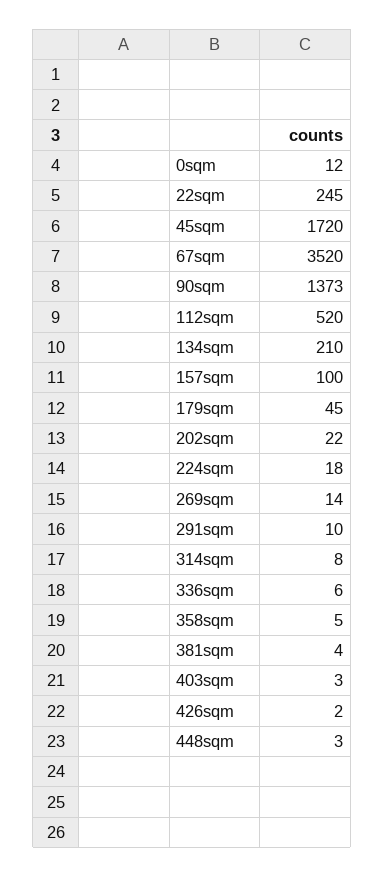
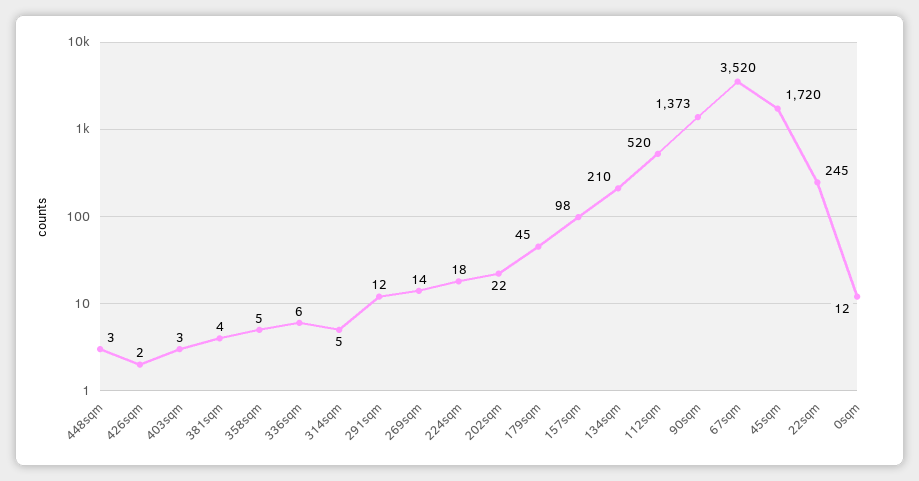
  {
    "0sqm": 12,
    "22sqm": 245,
    "45sqm": 1720,
    "67sqm": 3520,
    "90sqm": 1373,
    "112sqm": 520,
    "134sqm": 210,
-   "157sqm": 100,
+   "157sqm": 98,
    "179sqm": 45,
    "202sqm": 22,
    "224sqm": 18,
    "269sqm": 14,
-   "291sqm": 10,
+   "291sqm": 12,
-   "314sqm": 8,
+   "314sqm": 5,
    "336sqm": 6,
    "358sqm": 5,
    "381sqm": 4,
    "403sqm": 3,
    "426sqm": 2,
    "448sqm": 3
  }

